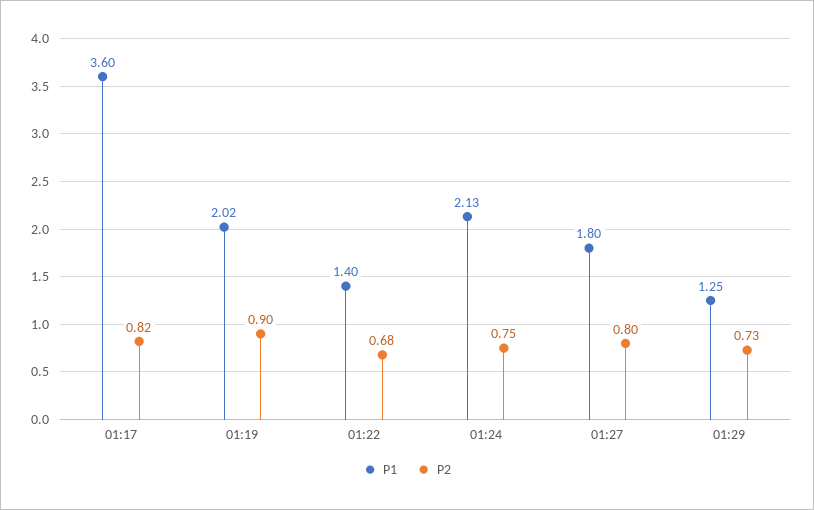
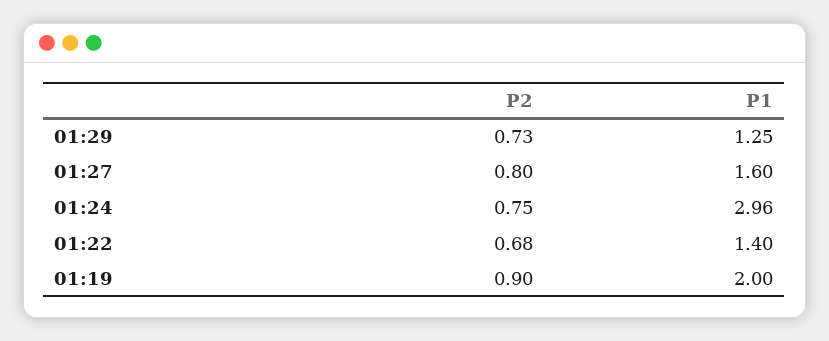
  {
    "P1": {
-     "01:17": 3.6,
-     "01:19": 2.02,
+     "01:19": 2,
      "01:22": 1.4,
-     "01:24": 2.13,
+     "01:24": 2.96,
-     "01:27": 1.8,
+     "01:27": 1.6,
      "01:29": 1.25
    },
    "P2": {
-     "01:17": 0.82,
      "01:19": 0.9,
      "01:22": 0.68,
      "01:24": 0.75,
      "01:27": 0.8,
      "01:29": 0.73
    }
  }

